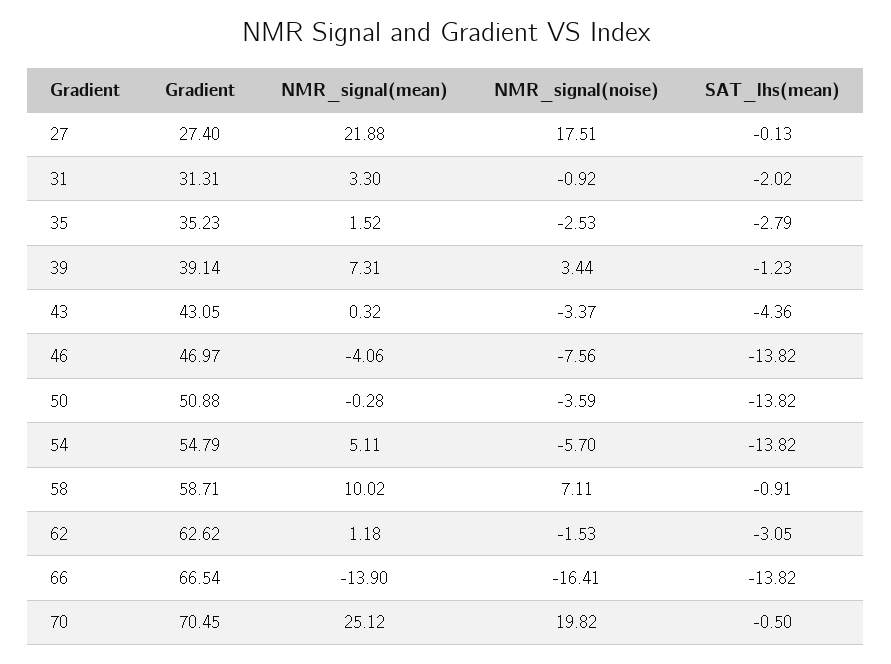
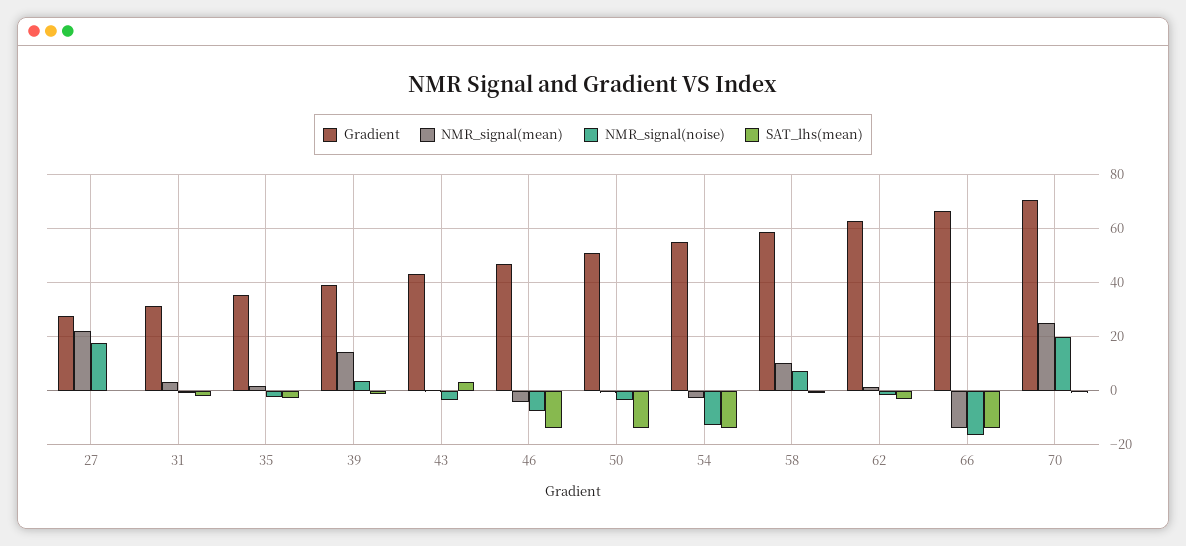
  {
    "Gradient": {
      "27": 27.4,
      "31": 31.31,
      "35": 35.23,
      "39": 39.14,
      "43": 43.05,
      "46": 46.97,
      "50": 50.88,
      "54": 54.79,
      "58": 58.71,
      "62": 62.62,
      "66": 66.54,
      "70": 70.45
    },
    "NMR_signal(mean)": {
      "27": 21.88,
      "31": 3.3,
      "35": 1.52,
-     "39": 7.31,
+     "39": 15,
      "43": 0.32,
      "46": -4.06,
      "50": -0.28,
-     "54": 5.11,
+     "54": -2.5,
      "58": 10.02,
      "62": 1.18,
      "66": -13.9,
      "70": 25.12
    },
    "NMR_signal(noise)": {
      "27": 17.51,
      "31": -0.92,
      "35": -2.53,
      "39": 3.44,
      "43": -3.37,
      "46": -7.56,
      "50": -3.59,
-     "54": -5.7,
+     "54": -12.5,
      "58": 7.11,
      "62": -1.53,
      "66": -16.41,
      "70": 19.82
    },
    "SAT_lhs(mean)": {
      "27": -0.13,
      "31": -2.02,
      "35": -2.79,
      "39": -1.23,
-     "43": -4.36,
+     "43": 2.5,
      "46": -13.82,
      "50": -13.82,
      "54": -13.82,
      "58": -0.91,
      "62": -3.05,
      "66": -13.82,
      "70": -0.5
    }
  }

